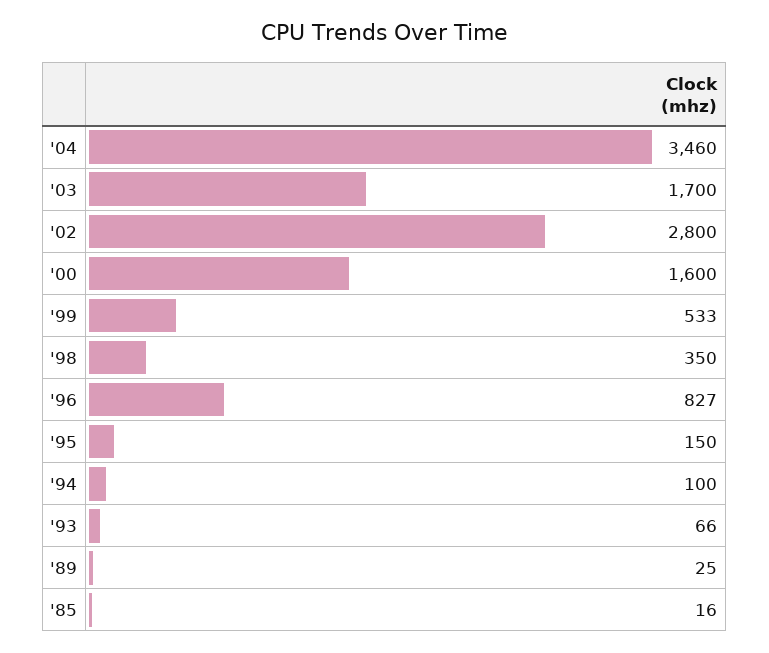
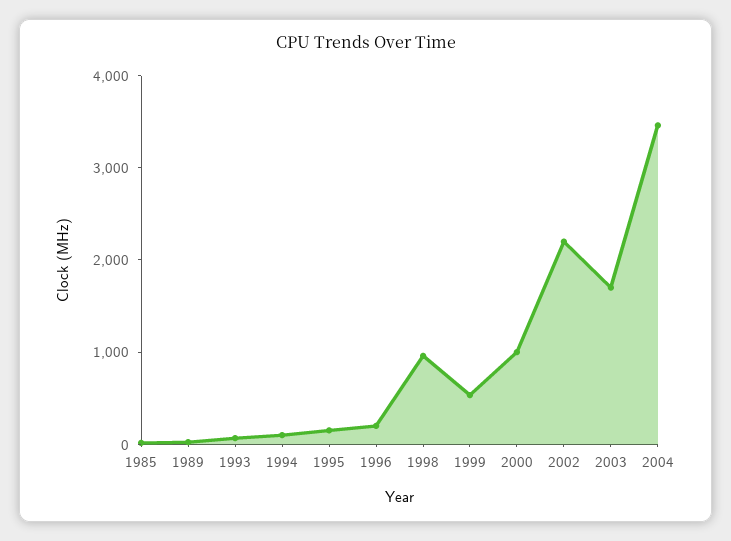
  {
    "'04": 3460,
    "'03": 1700,
-   "'02": 2800,
+   "'02": 2200,
-   "'00": 1600,
+   "'00": 1000,
    "'99": 533,
-   "'98": 350,
+   "'98": 1000,
-   "'96": 827,
+   "'96": 200,
    "'95": 150,
    "'94": 100,
    "'93": 66,
    "'89": 25,
    "'85": 16
  }

